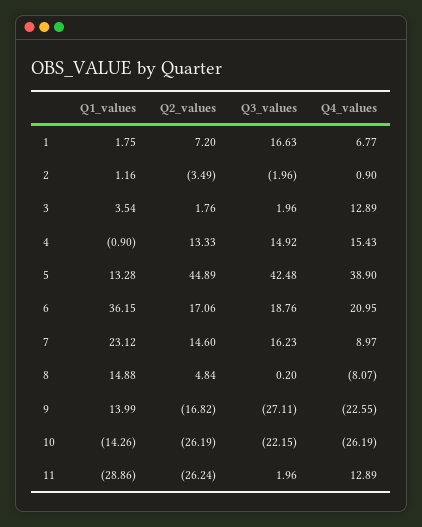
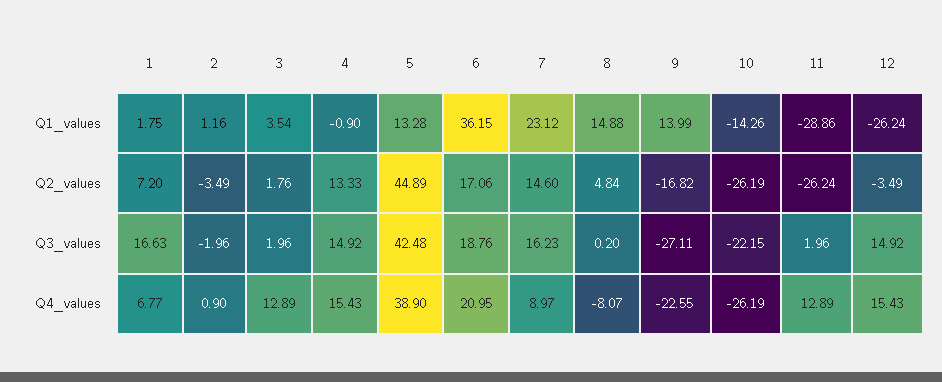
  {
    "Q1_values": {
      "1": 1.75,
      "2": 1.16,
      "3": 3.54,
      "4": -0.9,
      "5": 13.28,
      "6": 36.15,
      "7": 23.12,
      "8": 14.88,
      "9": 13.99,
      "10": -14.26,
-     "11": -28.86
+     "11": -28.86,
+     "12": -26.24
    },
    "Q2_values": {
      "1": 7.2,
      "2": -3.49,
      "3": 1.76,
      "4": 13.33,
      "5": 44.89,
      "6": 17.06,
      "7": 14.6,
      "8": 4.84,
      "9": -16.82,
      "10": -26.19,
-     "11": -26.24
+     "11": -26.24,
+     "12": -3.49
    },
    "Q3_values": {
      "1": 16.63,
      "2": -1.96,
      "3": 1.96,
      "4": 14.92,
      "5": 42.48,
      "6": 18.76,
      "7": 16.23,
      "8": 0.2,
      "9": -27.11,
      "10": -22.15,
-     "11": 1.96
+     "11": 1.96,
+     "12": 14.92
    },
    "Q4_values": {
      "1": 6.77,
      "2": 0.9,
      "3": 12.89,
      "4": 15.43,
      "5": 38.9,
      "6": 20.95,
      "7": 8.97,
      "8": -8.07,
      "9": -22.55,
      "10": -26.19,
-     "11": 12.89
+     "11": 12.89,
+     "12": 15.43
    }
  }

